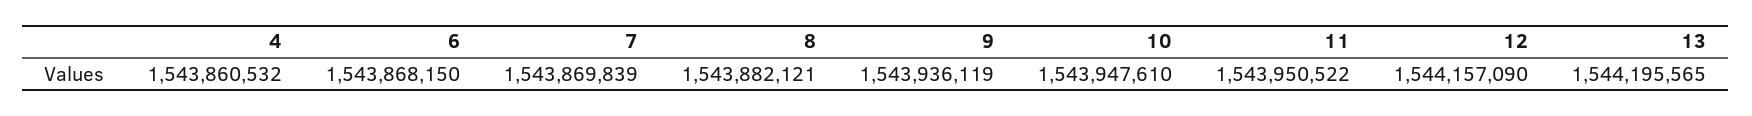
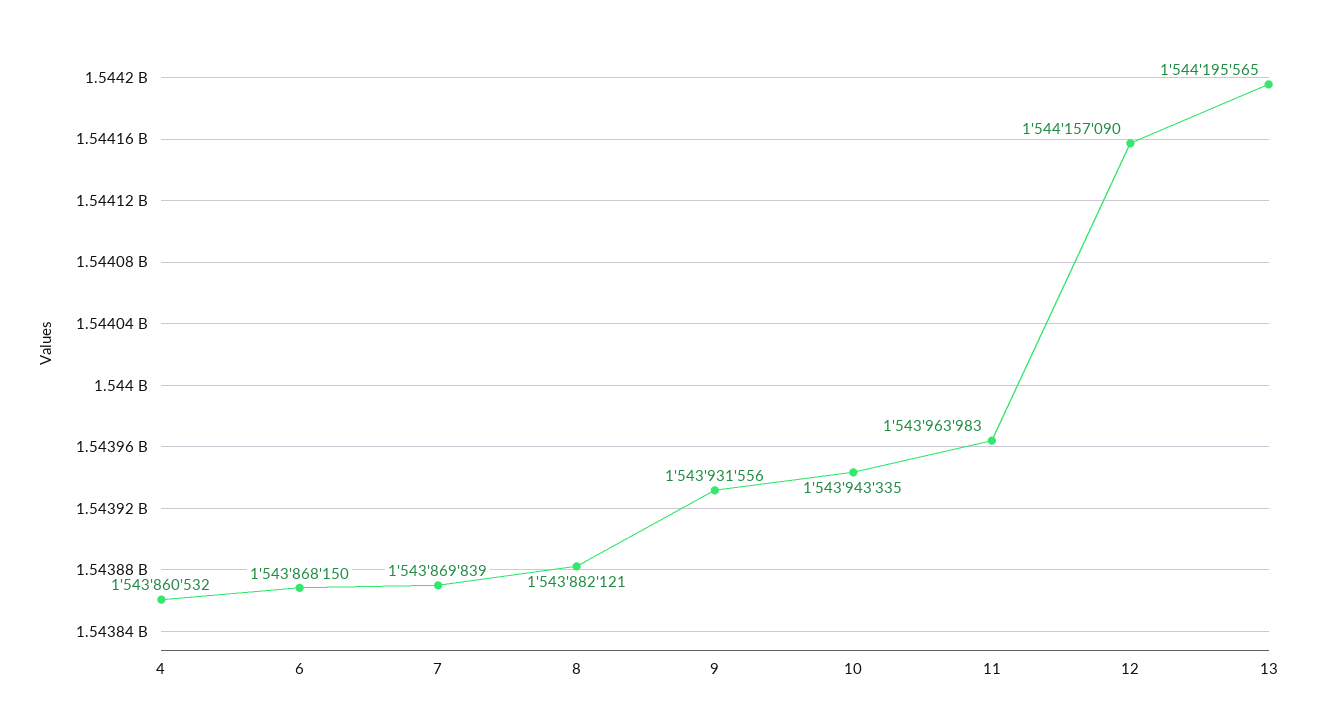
  {
    "4": 1543860532,
    "6": 1543868150,
    "7": 1543869839,
    "8": 1543882121,
-   "9": 1543936119,
+   "9": 1543931556,
-   "10": 1543947610,
+   "10": 1543943335,
-   "11": 1543950522,
+   "11": 1543963983,
    "12": 1544157090,
    "13": 1544195565
  }

